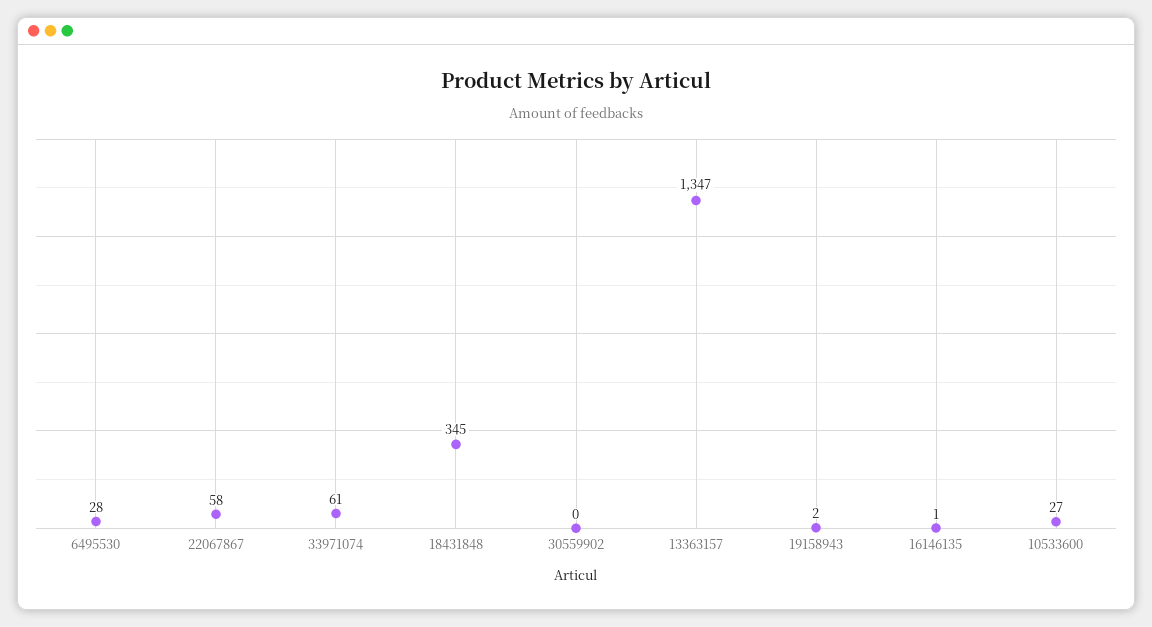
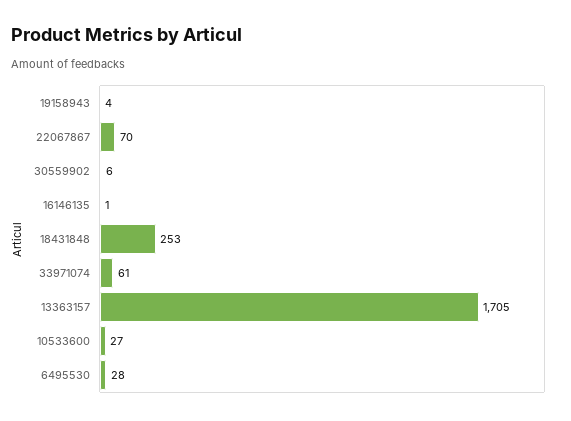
  {
    "6495530": 28,
-   "22067867": 58,
+   "22067867": 70,
    "33971074": 61,
-   "18431848": 345,
+   "18431848": 253,
-   "30559902": 0,
+   "30559902": 6,
-   "13363157": 1347,
+   "13363157": 1705,
-   "19158943": 2,
+   "19158943": 4,
    "16146135": 1,
    "10533600": 27
  }

